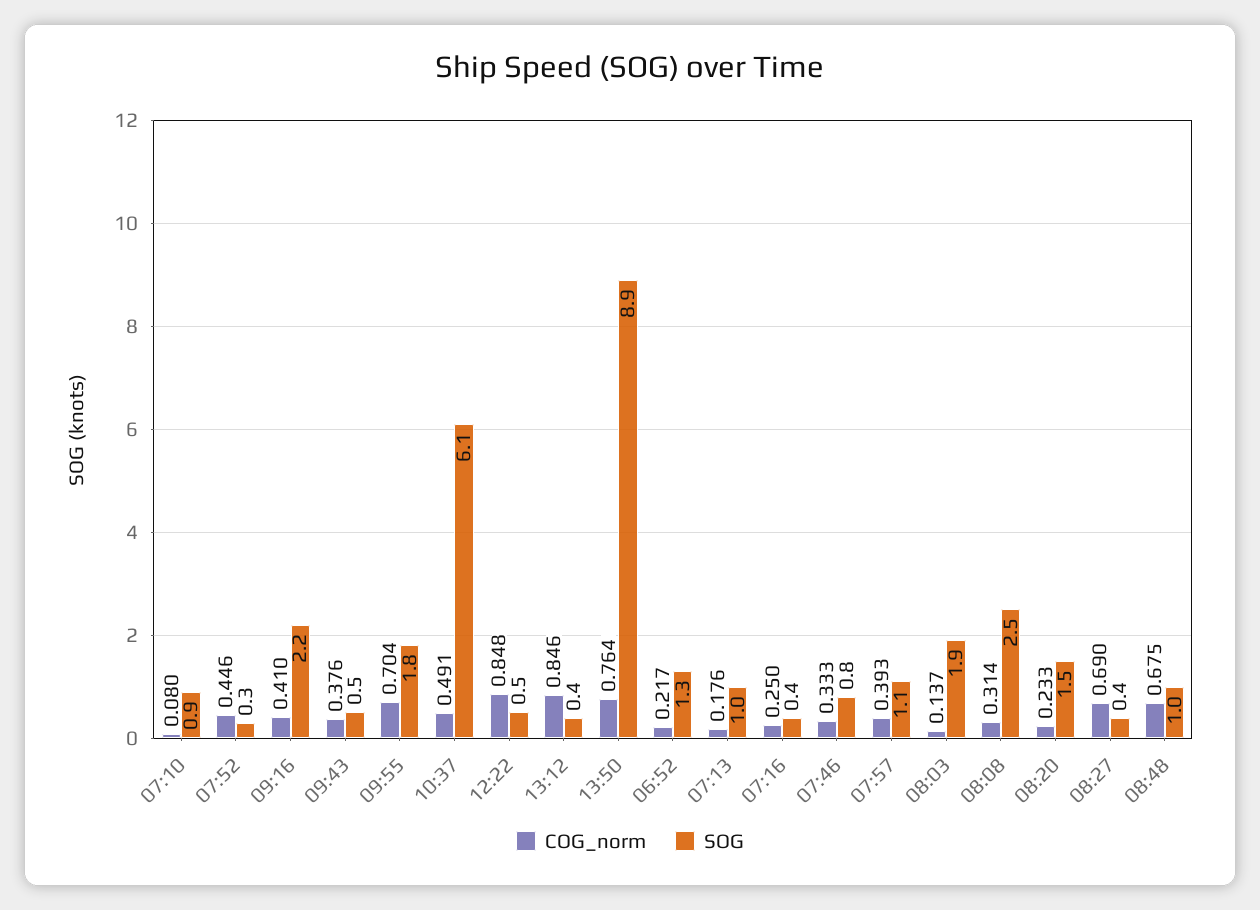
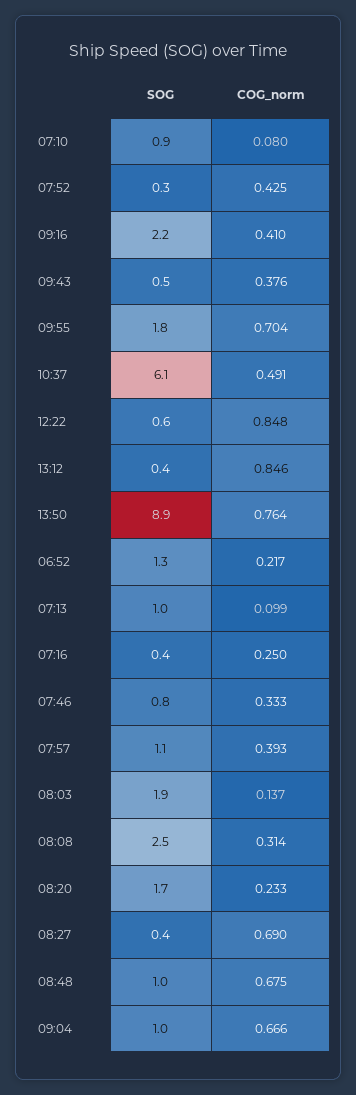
  {
    "COG_norm": {
      "07:10": 0.08,
-     "07:52": 0.446,
+     "07:52": 0.425,
      "09:16": 0.41,
      "09:43": 0.376,
      "09:55": 0.704,
      "10:37": 0.491,
      "12:22": 0.848,
      "13:12": 0.846,
      "13:50": 0.764,
      "06:52": 0.217,
-     "07:13": 0.176,
+     "07:13": 0.099,
      "07:16": 0.25,
      "07:46": 0.333,
      "07:57": 0.393,
      "08:03": 0.137,
      "08:08": 0.314,
      "08:20": 0.233,
      "08:27": 0.69,
-     "08:48": 0.675
+     "08:48": 0.675,
+     "09:04": 0.666
    },
    "SOG": {
      "07:10": 0.9,
      "07:52": 0.3,
      "09:16": 2.2,
      "09:43": 0.5,
      "09:55": 1.8,
      "10:37": 6.1,
-     "12:22": 0.5,
+     "12:22": 0.6,
      "13:12": 0.4,
      "13:50": 8.9,
      "06:52": 1.3,
      "07:13": 1,
      "07:16": 0.4,
      "07:46": 0.8,
      "07:57": 1.1,
      "08:03": 1.9,
      "08:08": 2.5,
-     "08:20": 1.5,
+     "08:20": 1.7,
      "08:27": 0.4,
-     "08:48": 1
+     "08:48": 1,
+     "09:04": 1
    }
  }

